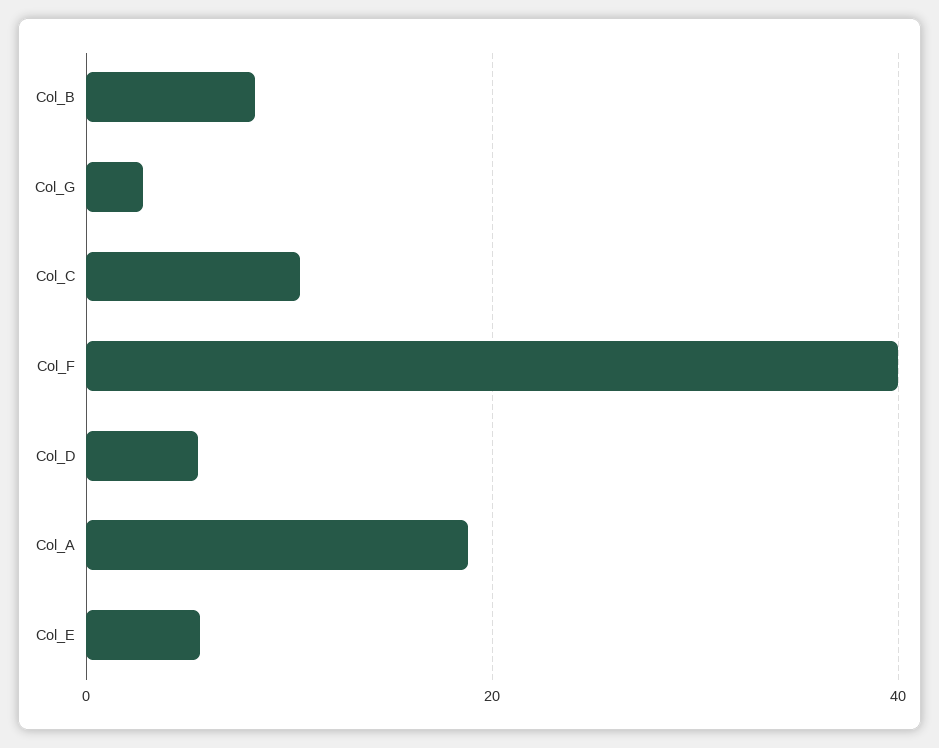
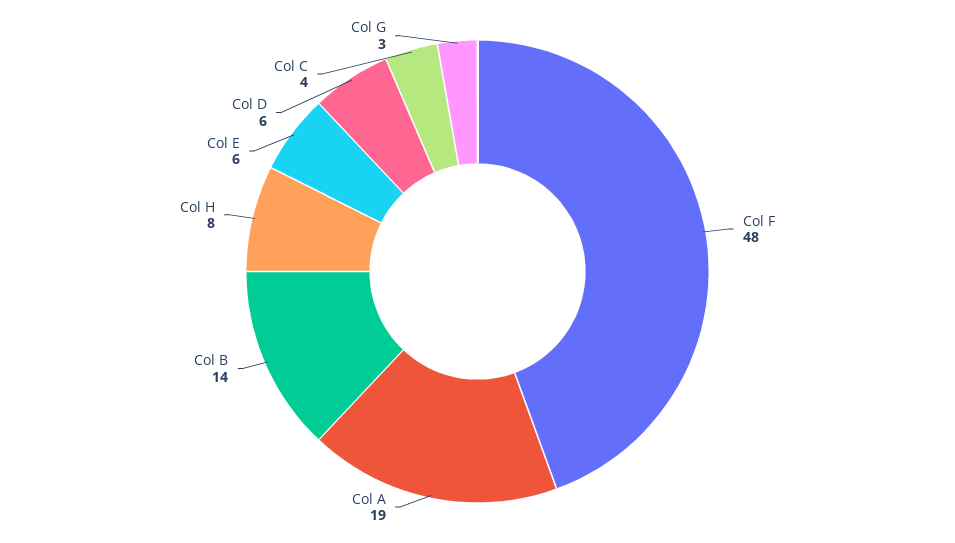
  {
-   "Col_B": 8,
+   "Col_B": 14,
    "Col_G": 3,
-   "Col_C": 10,
+   "Col_C": 4,
-   "Col_F": 40,
+   "Col_F": 48,
    "Col_D": 6,
    "Col_A": 19,
-   "Col_E": 6
+   "Col_E": 6,
+   "Col H": 8
  }

